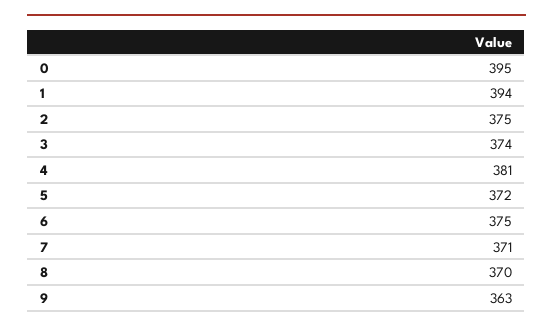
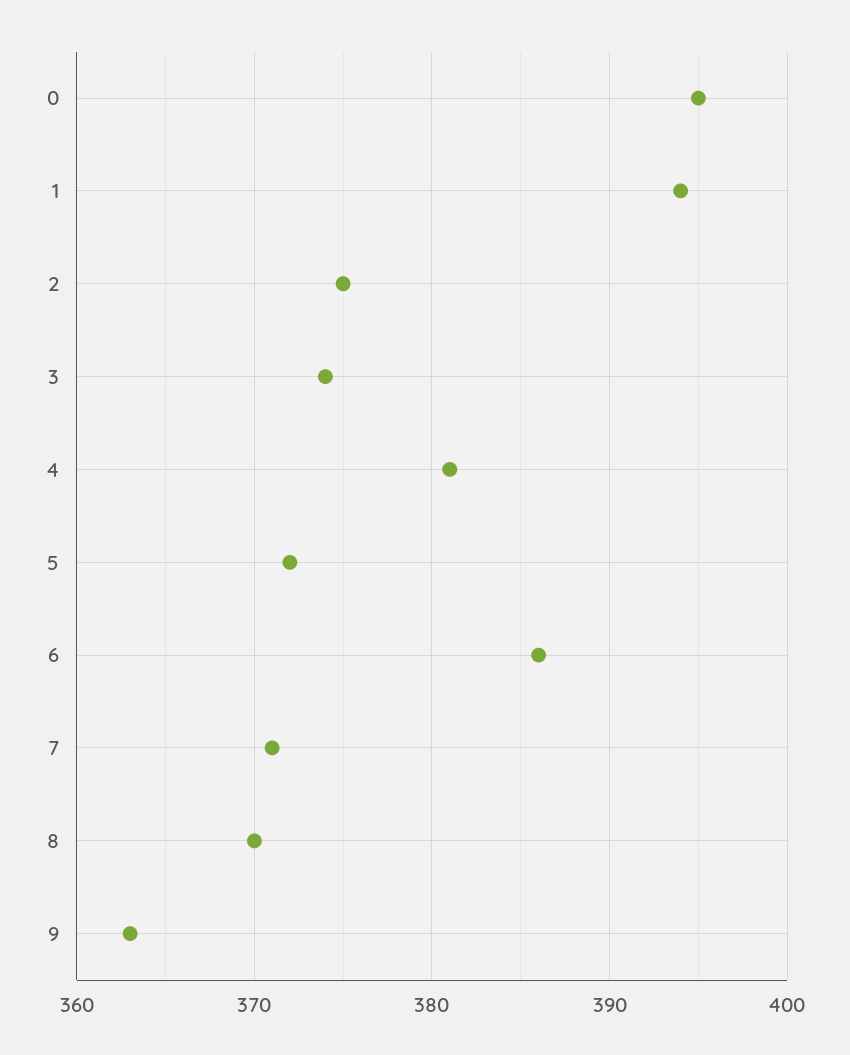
  {
    "0": 395,
    "1": 394,
    "2": 375,
    "3": 374,
    "4": 381,
    "5": 372,
-   "6": 375,
+   "6": 386,
    "7": 371,
    "8": 370,
    "9": 363
  }

